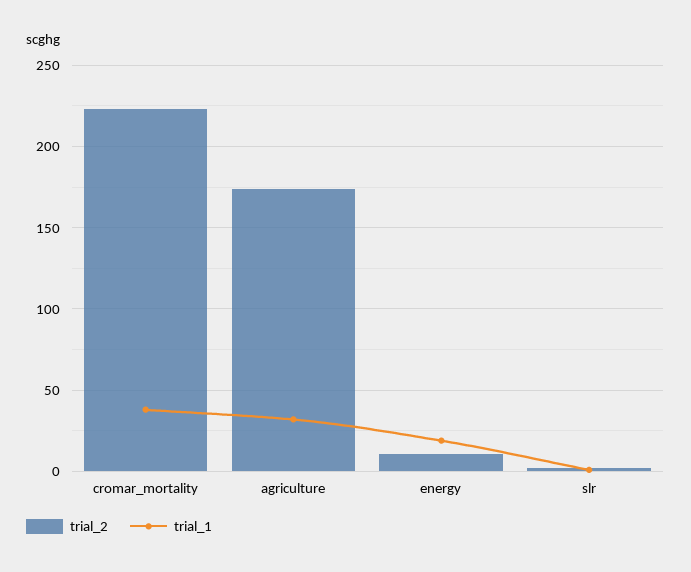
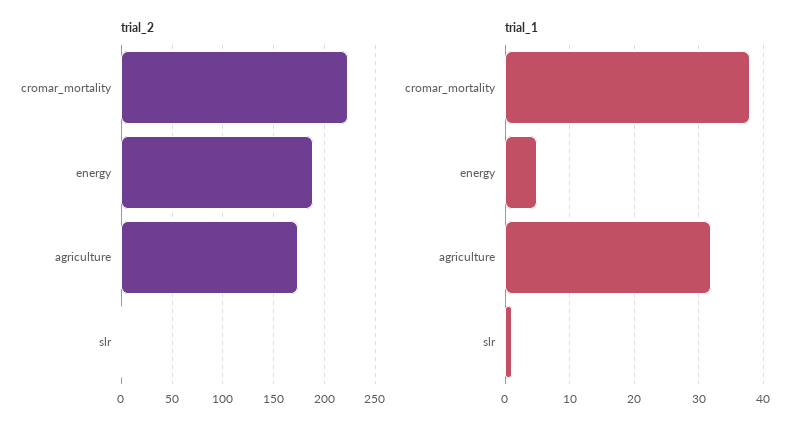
  {
    "trial_2": {
      "cromar_mortality": 225,
      "agriculture": 175,
-     "energy": 10,
+     "energy": 190,
      "slr": 0
    },
    "trial_1": {
      "cromar_mortality": 38,
      "agriculture": 32,
-     "energy": 20,
+     "energy": 5,
      "slr": 1
    }
  }

